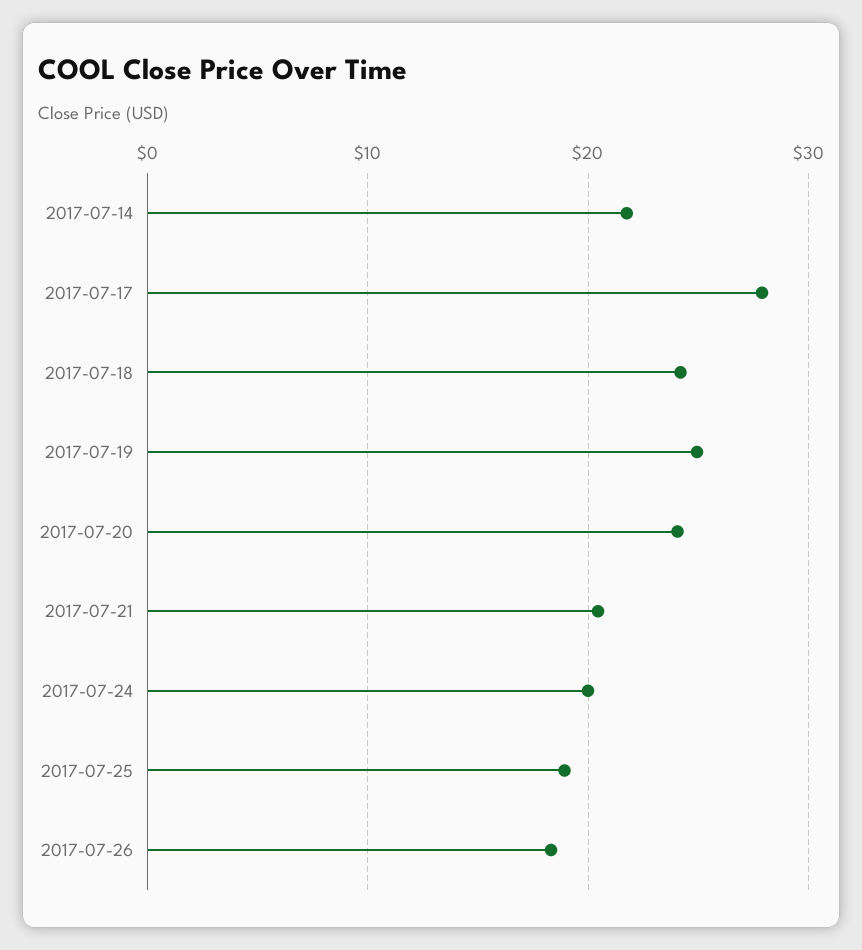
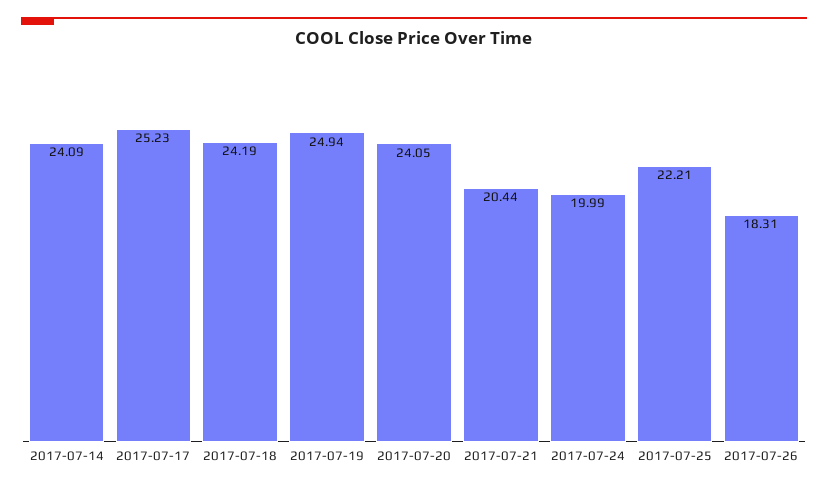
  {
-   "2017-07-14": 22,
+   "2017-07-14": 24.09,
-   "2017-07-17": 28,
+   "2017-07-17": 25.23,
    "2017-07-18": 24.19,
    "2017-07-19": 24.94,
    "2017-07-20": 24.05,
    "2017-07-21": 20.44,
    "2017-07-24": 19.99,
-   "2017-07-25": 19,
+   "2017-07-25": 22.21,
    "2017-07-26": 18.31
  }

